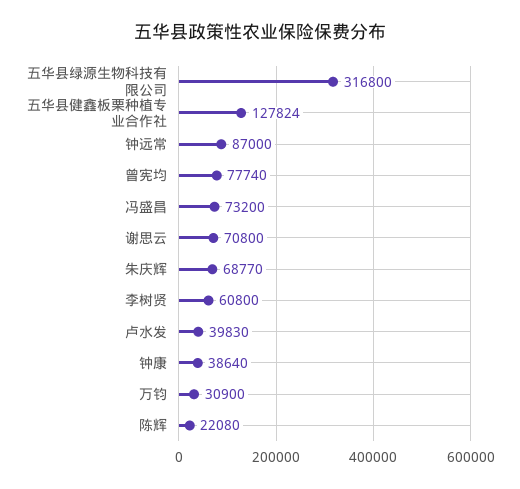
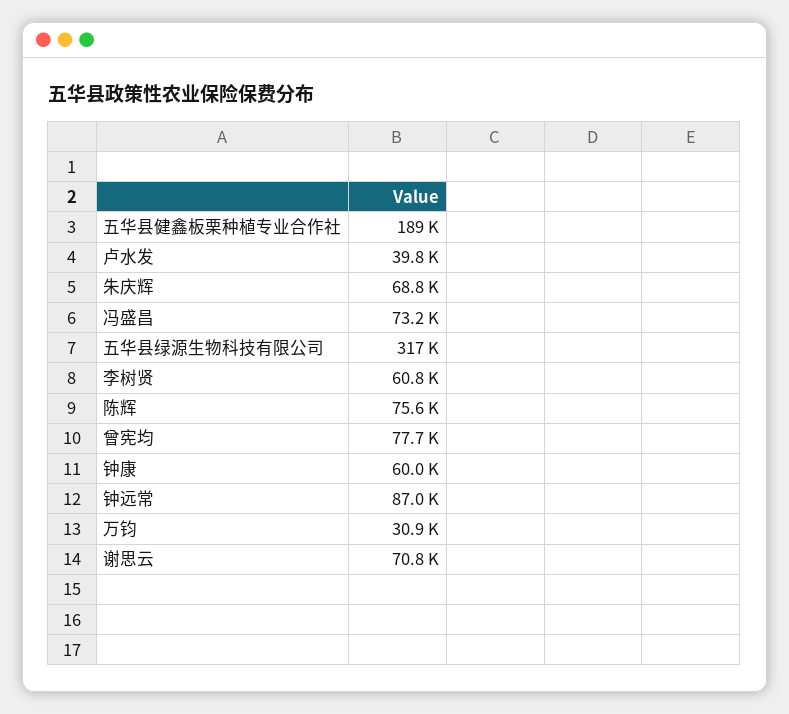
  {
    "五华县绿源生物科技有限公司": 316800,
-   "五华县健鑫板栗种植专业合作社": 127824,
+   "五华县健鑫板栗种植专业合作社": 189000,
    "钟远常": 87000,
    "曾宪均": 77740,
    "冯盛昌": 73200,
    "谢思云": 70800,
    "朱庆辉": 68770,
    "李树贤": 60800,
    "卢水发": 39830,
-   "钟康": 38640,
+   "钟康": 60000,
    "万钧": 30900,
-   "陈辉": 22080
+   "陈辉": 75600
  }

